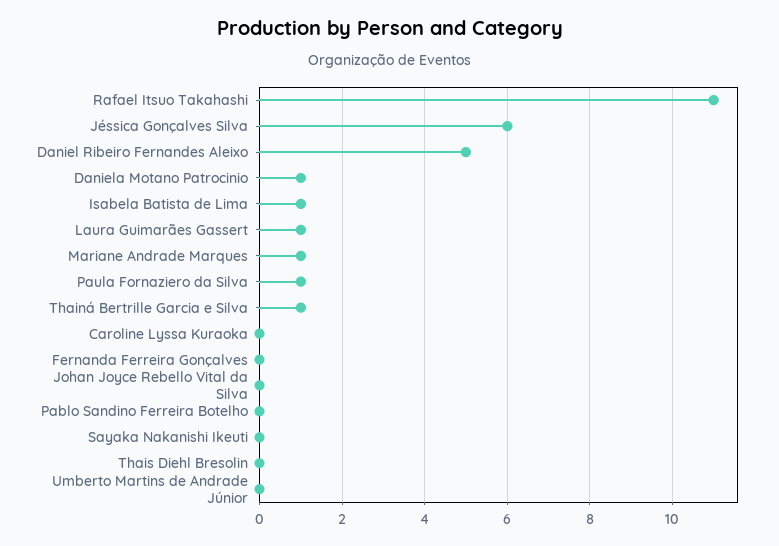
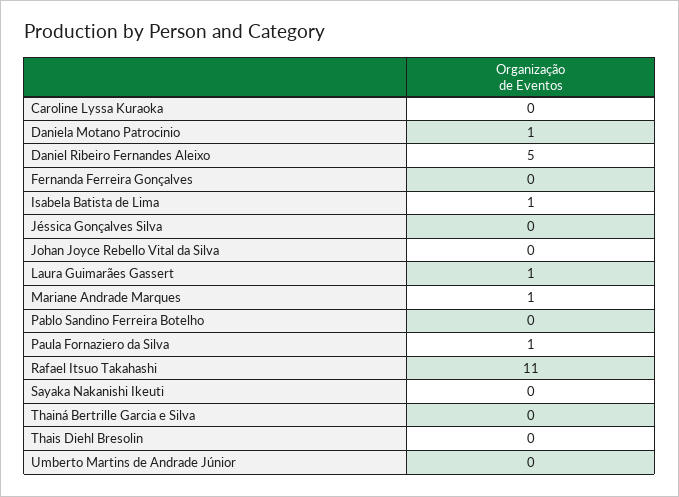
  {
    "Rafael Itsuo Takahashi": 11,
-   "Jéssica Gonçalves Silva": 6,
+   "Jéssica Gonçalves Silva": 0,
    "Daniel Ribeiro Fernandes Aleixo": 5,
    "Daniela Motano Patrocinio": 1,
    "Isabela Batista de Lima": 1,
    "Laura Guimarães Gassert": 1,
    "Mariane Andrade Marques": 1,
    "Paula Fornaziero da Silva": 1,
-   "Thainá Bertrille Garcia e Silva": 1,
+   "Thainá Bertrille Garcia e Silva": 0,
    "Caroline Lyssa Kuraoka": 0,
    "Fernanda Ferreira Gonçalves": 0,
    "Johan Joyce Rebello Vital da Silva": 0,
    "Pablo Sandino Ferreira Botelho": 0,
    "Sayaka Nakanishi Ikeuti": 0,
    "Thais Diehl Bresolin": 0,
    "Umberto Martins de Andrade Júnior": 0
  }

